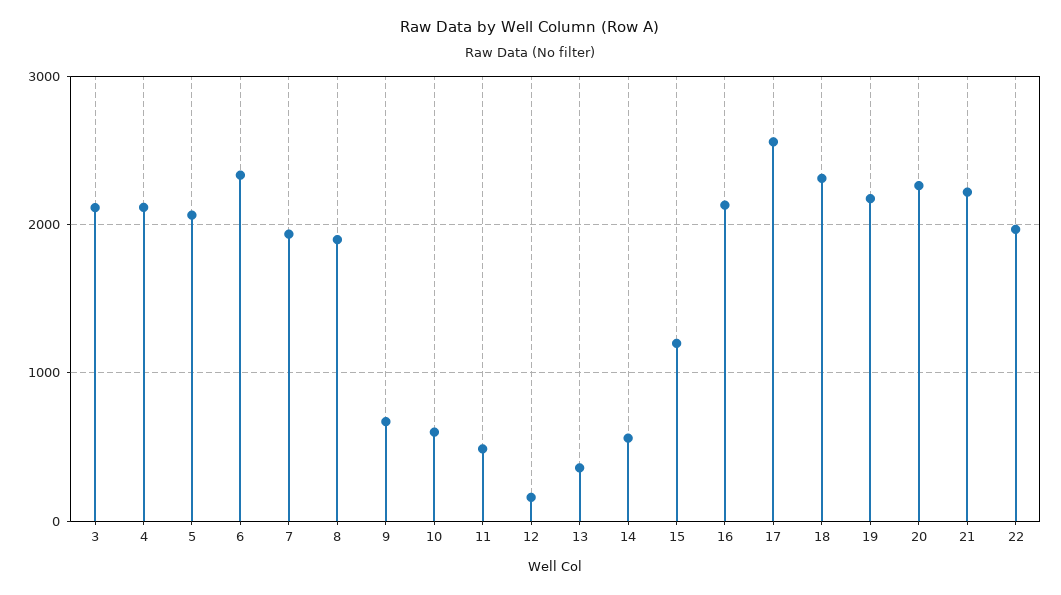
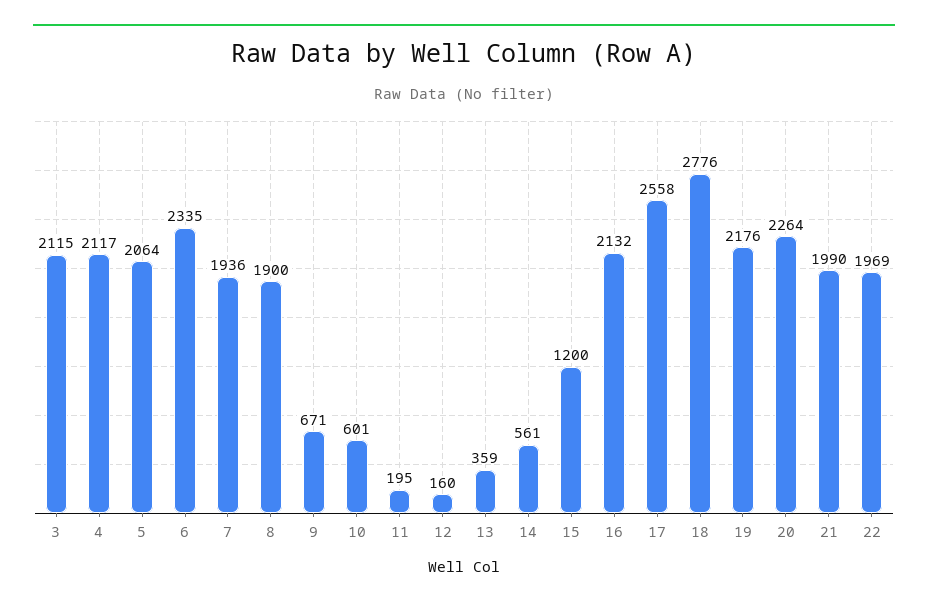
  {
    "3": 2115,
    "4": 2117,
    "5": 2064,
    "6": 2335,
    "7": 1936,
    "8": 1900,
    "9": 671,
    "10": 601,
-   "11": 500,
+   "11": 195,
    "12": 160,
    "13": 359,
    "14": 561,
    "15": 1200,
    "16": 2132,
    "17": 2558,
-   "18": 2300,
+   "18": 2776,
    "19": 2176,
    "20": 2264,
-   "21": 2200,
+   "21": 1990,
    "22": 1969
  }

